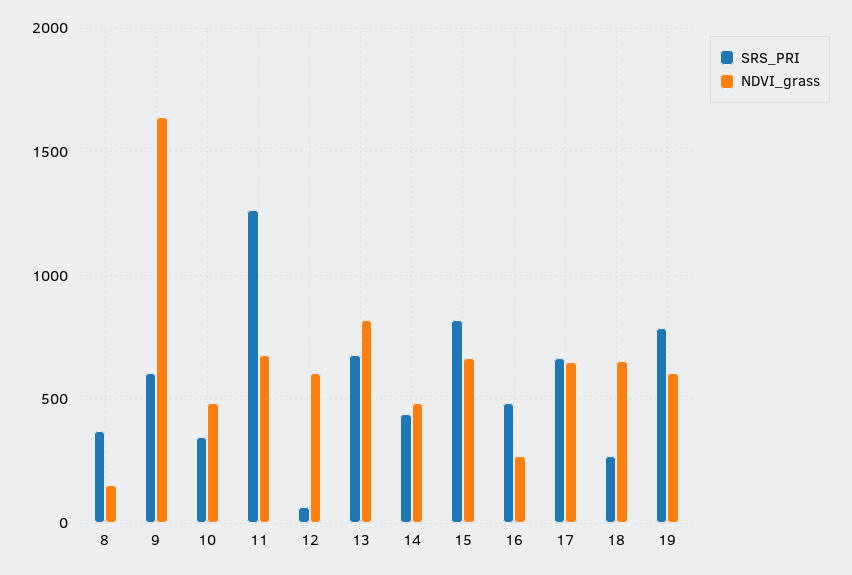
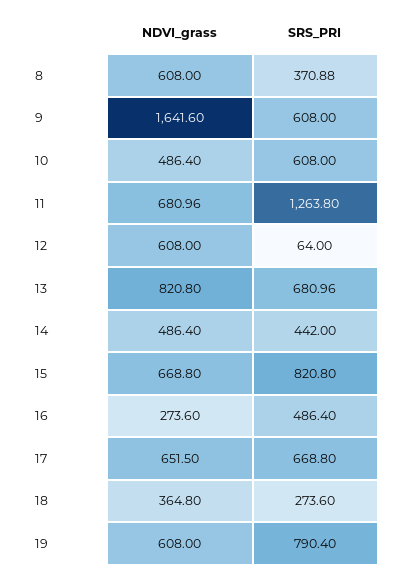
  {
    "SRS_PRI": {
      "8": 370.88,
      "9": 608,
-     "10": 350,
+     "10": 608,
      "11": 1263.8,
      "12": 64,
      "13": 680.96,
      "14": 442,
      "15": 820.8,
      "16": 486.4,
      "17": 668.8,
      "18": 273.6,
      "19": 790.4
    },
    "NDVI_grass": {
-     "8": 150,
+     "8": 608,
      "9": 1641.6,
      "10": 486.4,
      "11": 680.96,
      "12": 608,
      "13": 820.8,
      "14": 486.4,
      "15": 668.8,
      "16": 273.6,
      "17": 651.5,
-     "18": 650,
+     "18": 364.8,
      "19": 608
    }
  }

